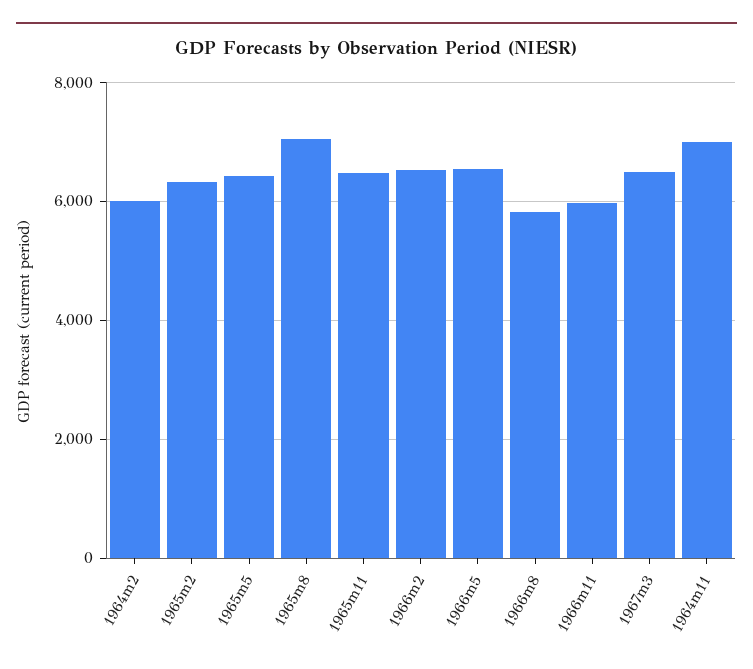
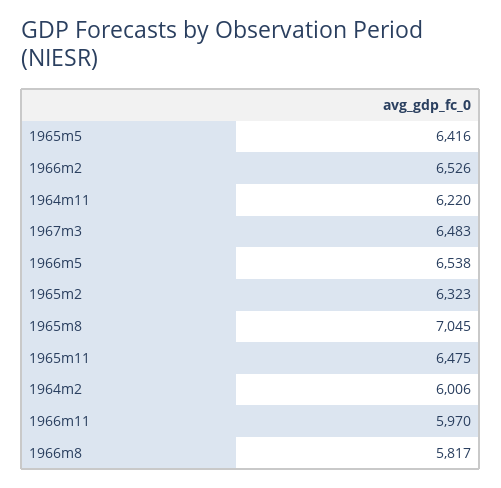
  {
    "1964m2": 6006,
    "1965m2": 6323,
    "1965m5": 6416,
    "1965m8": 7045,
    "1965m11": 6475,
    "1966m2": 6526,
    "1966m5": 6538,
    "1966m8": 5817,
    "1966m11": 5970,
    "1967m3": 6483,
-   "1964m11": 7000
+   "1964m11": 6220
  }

